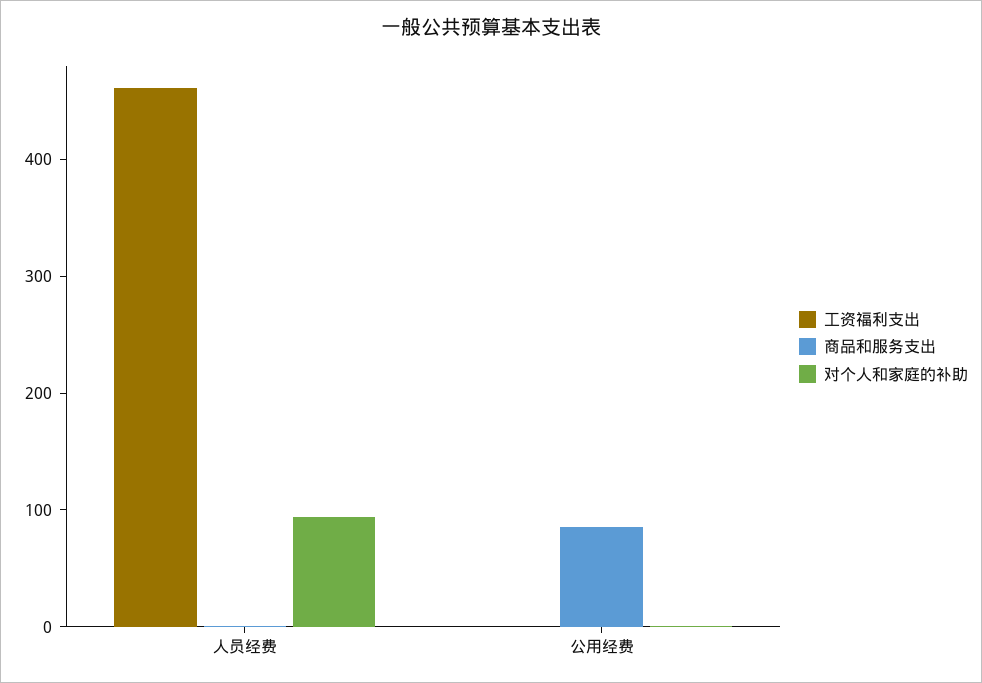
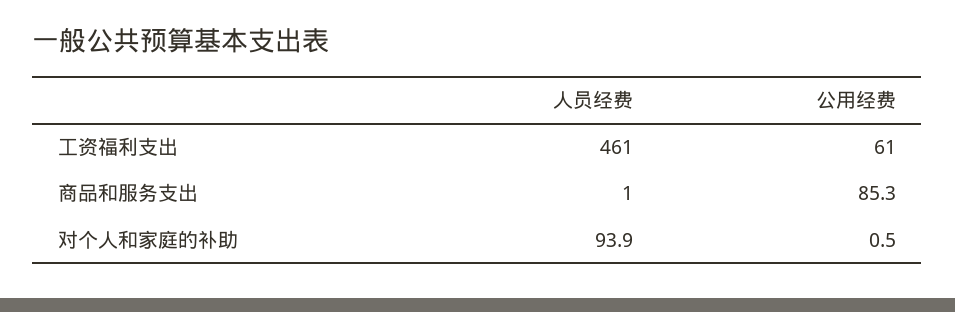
  {
    "工资福利支出": {
      "人员经费": 461,
-     "公用经费": 0
+     "公用经费": 61
    },
    "商品和服务支出": {
      "人员经费": 1,
      "公用经费": 85.3
    },
    "对个人和家庭的补助": {
      "人员经费": 93.9,
      "公用经费": 0.5
    }
  }

